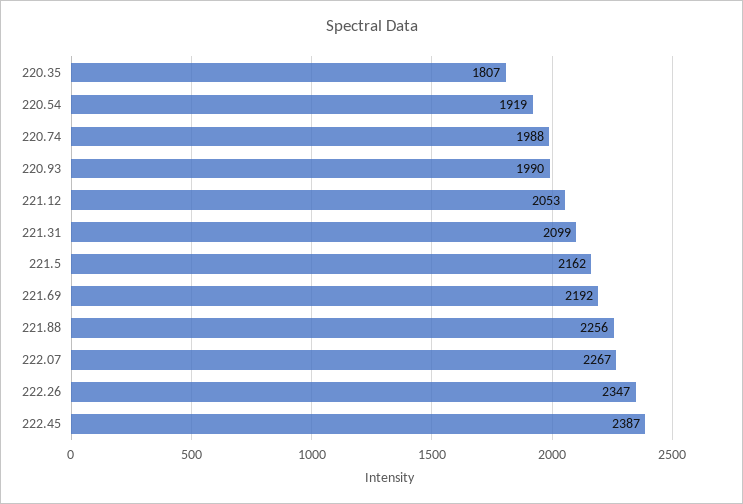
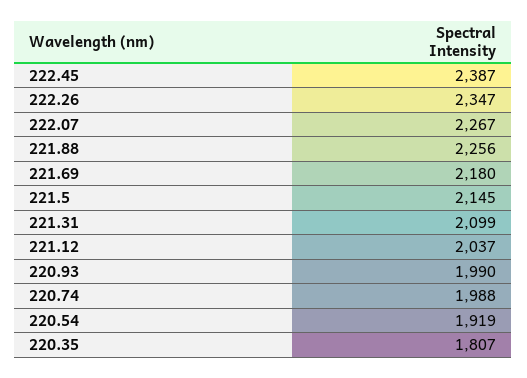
  {
    "220.35": 1807,
    "220.54": 1919,
    "220.74": 1988,
    "220.93": 1990,
-   "221.12": 2053,
+   "221.12": 2037,
    "221.31": 2099,
-   "221.5": 2162,
+   "221.5": 2145,
-   "221.69": 2192,
+   "221.69": 2180,
    "221.88": 2256,
    "222.07": 2267,
    "222.26": 2347,
    "222.45": 2387
  }

